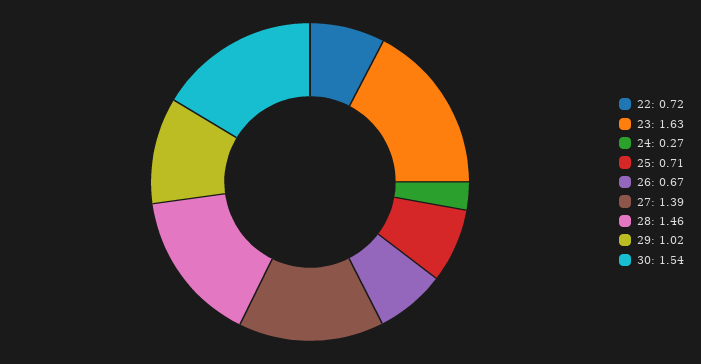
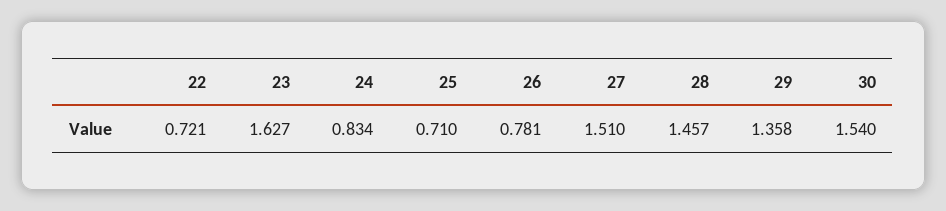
  {
    "22": 0.721,
    "23": 1.627,
-   "24": 0.27,
+   "24": 0.834,
    "25": 0.71,
-   "26": 0.67,
+   "26": 0.781,
-   "27": 1.39,
+   "27": 1.51,
    "28": 1.457,
-   "29": 1.02,
+   "29": 1.358,
    "30": 1.54
  }

